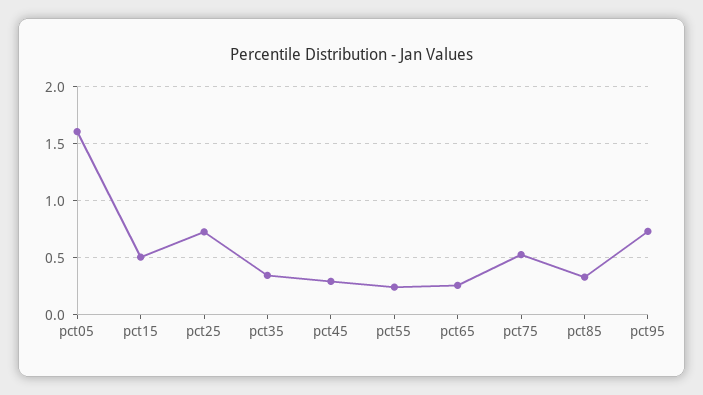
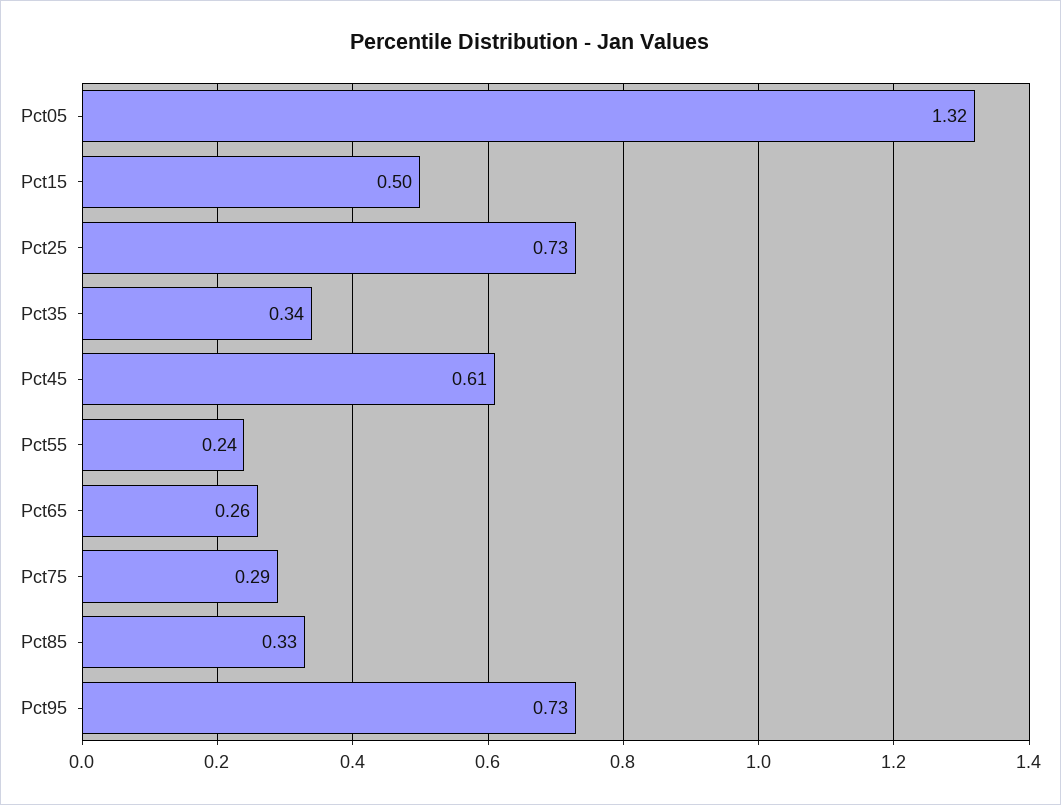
  {
-   "pct05": 1.6,
+   "pct05": 1.32,
    "pct15": 0.5,
    "pct25": 0.73,
    "pct35": 0.34,
-   "pct45": 0.3,
+   "pct45": 0.61,
    "pct55": 0.24,
    "pct65": 0.26,
-   "pct75": 0.5,
+   "pct75": 0.29,
    "pct85": 0.33,
    "pct95": 0.73
  }

